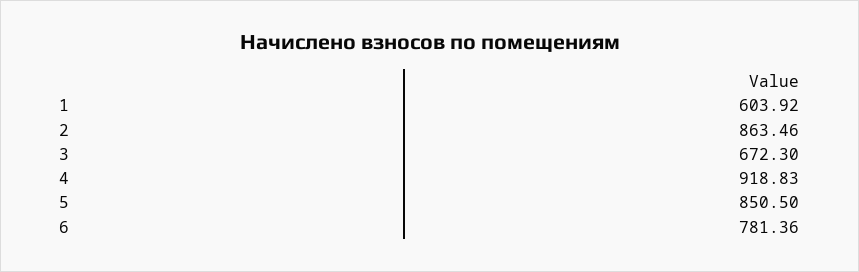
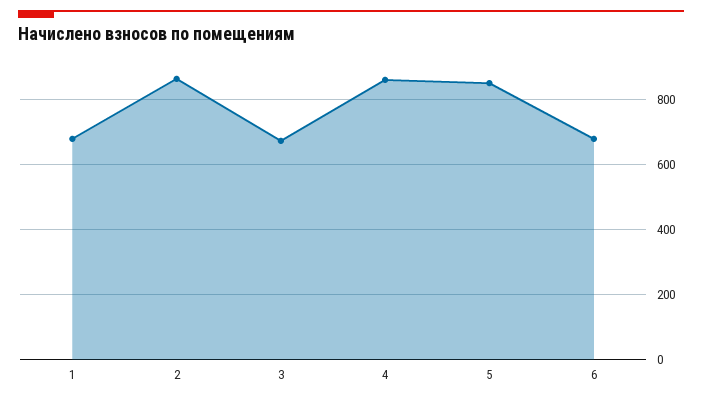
  {
-   "1": 603.92,
+   "1": 680,
    "2": 863.46,
    "3": 672.3,
-   "4": 918.83,
+   "4": 860,
    "5": 850.5,
-   "6": 781.36
+   "6": 680
  }

